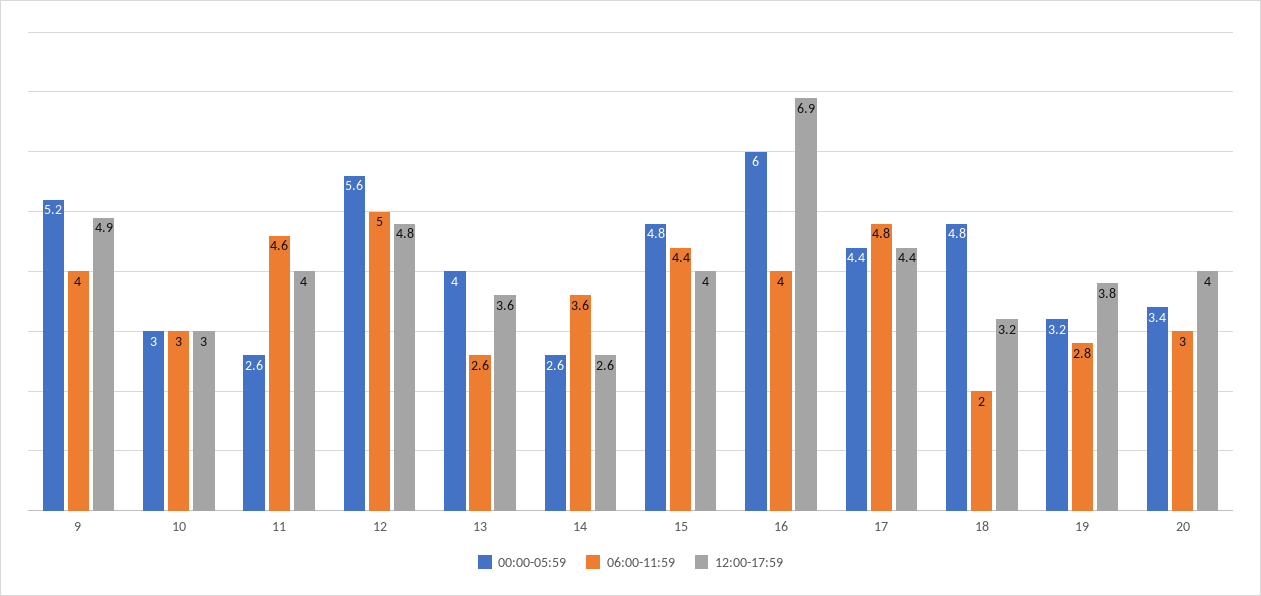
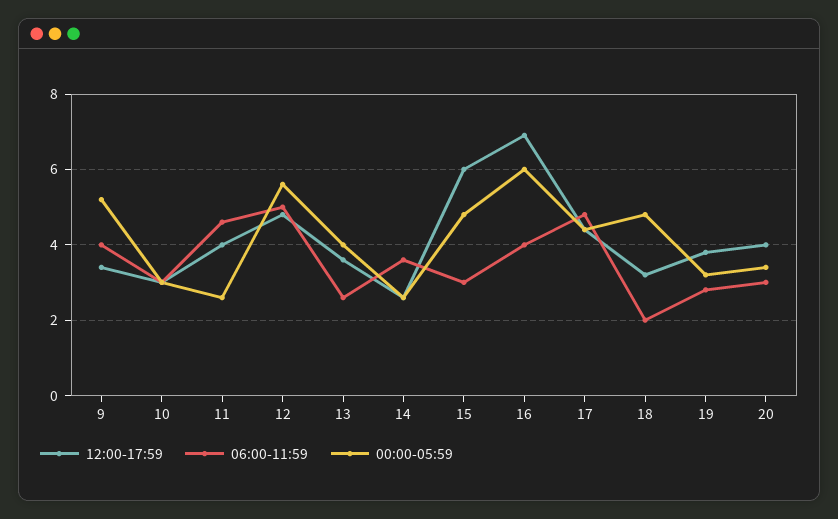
  {
    "00:00-05:59": {
      "9": 5.2,
      "10": 3,
      "11": 2.6,
      "12": 5.6,
      "13": 4,
      "14": 2.6,
      "15": 4.8,
      "16": 6,
      "17": 4.4,
      "18": 4.8,
      "19": 3.2,
      "20": 3.4
    },
    "06:00-11:59": {
      "9": 4,
      "10": 3,
      "11": 4.6,
      "12": 5,
      "13": 2.6,
      "14": 3.6,
-     "15": 4.4,
+     "15": 3,
      "16": 4,
      "17": 4.8,
      "18": 2,
      "19": 2.8,
      "20": 3
    },
    "12:00-17:59": {
-     "9": 4.9,
+     "9": 3.5,
      "10": 3,
      "11": 4,
      "12": 4.8,
      "13": 3.6,
      "14": 2.6,
-     "15": 4,
+     "15": 6,
      "16": 6.9,
      "17": 4.4,
      "18": 3.2,
      "19": 3.8,
      "20": 4
    }
  }

